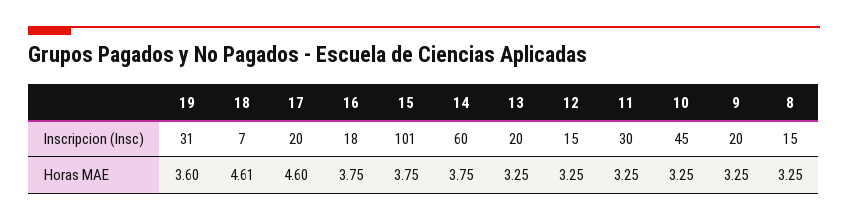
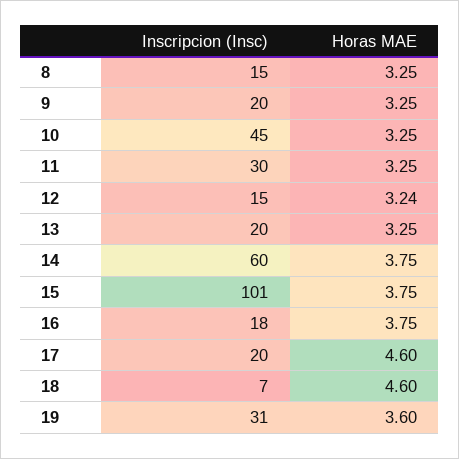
  {
    "19": {
      "Inscripcion (Insc)": 31,
      "Horas MAE": 3.6
    },
    "18": {
      "Inscripcion (Insc)": 7,
-     "Horas MAE": 4.61
+     "Horas MAE": 4.6
    },
    "17": {
      "Inscripcion (Insc)": 20,
      "Horas MAE": 4.6
    },
    "16": {
      "Inscripcion (Insc)": 18,
      "Horas MAE": 3.75
    },
    "15": {
      "Inscripcion (Insc)": 101,
      "Horas MAE": 3.75
    },
    "14": {
      "Inscripcion (Insc)": 60,
      "Horas MAE": 3.75
    },
    "13": {
      "Inscripcion (Insc)": 20,
      "Horas MAE": 3.25
    },
    "12": {
      "Inscripcion (Insc)": 15,
-     "Horas MAE": 3.25
+     "Horas MAE": 3.24
    },
    "11": {
      "Inscripcion (Insc)": 30,
      "Horas MAE": 3.25
    },
    "10": {
      "Inscripcion (Insc)": 45,
      "Horas MAE": 3.25
    },
    "9": {
      "Inscripcion (Insc)": 20,
      "Horas MAE": 3.25
    },
    "8": {
      "Inscripcion (Insc)": 15,
      "Horas MAE": 3.25
    }
  }

